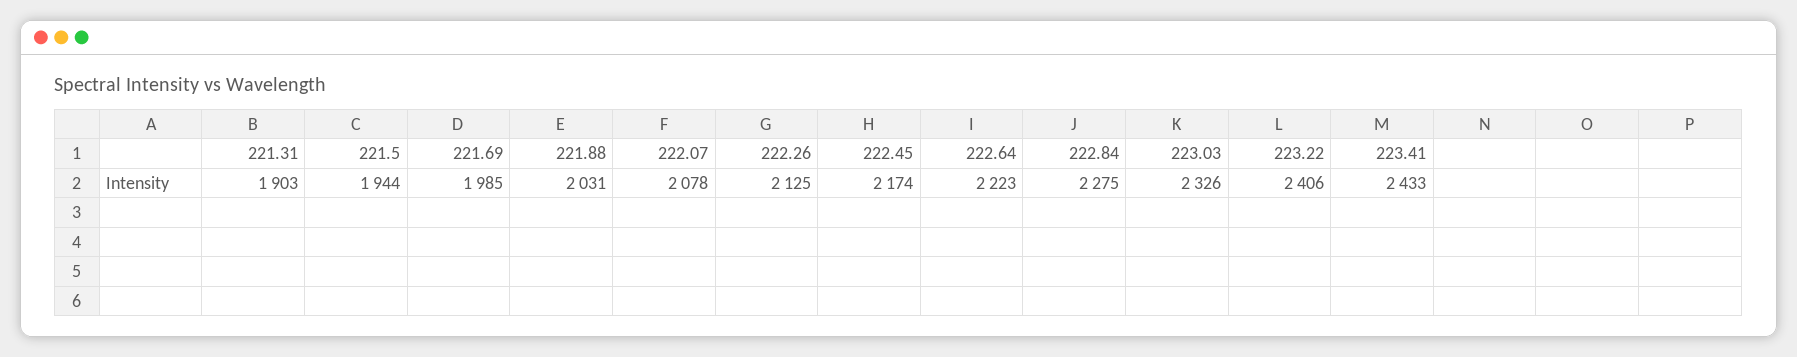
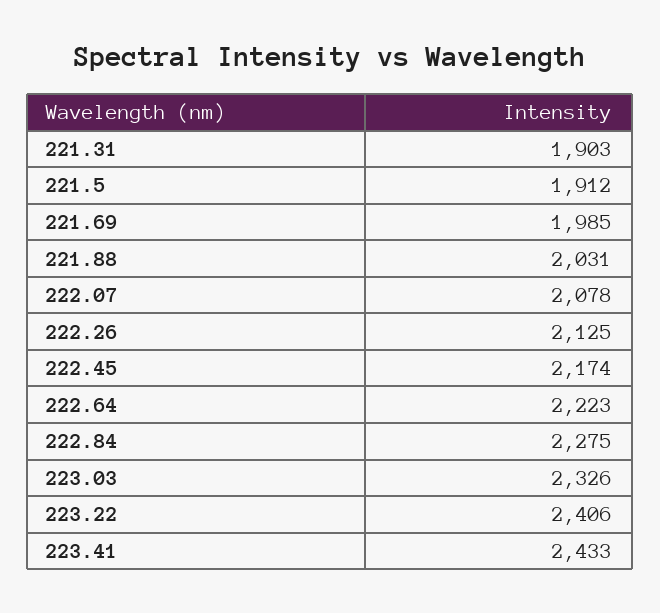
  {
    "221.31": 1903,
-   "221.5": 1944,
+   "221.5": 1912,
    "221.69": 1985,
    "221.88": 2031,
    "222.07": 2078,
    "222.26": 2125,
    "222.45": 2174,
    "222.64": 2223,
    "222.84": 2275,
    "223.03": 2326,
    "223.22": 2406,
    "223.41": 2433
  }

